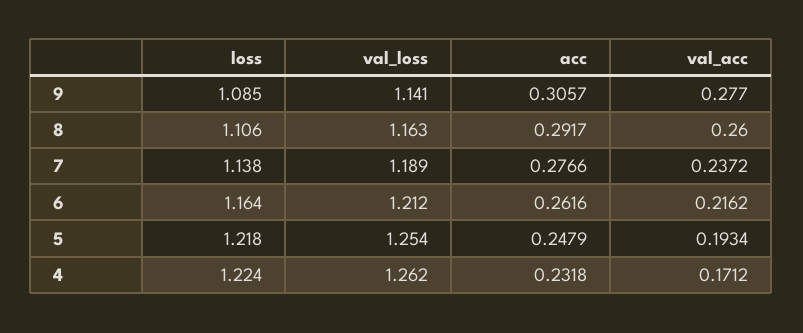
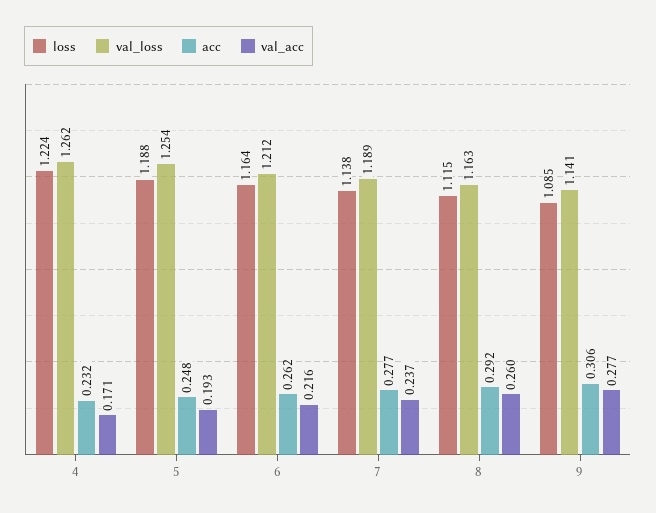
  {
    "loss": {
      "9": 1.085,
-     "8": 1.106,
+     "8": 1.115,
      "7": 1.138,
      "6": 1.164,
-     "5": 1.218,
+     "5": 1.188,
      "4": 1.224
    },
    "val_loss": {
      "9": 1.141,
      "8": 1.163,
      "7": 1.189,
      "6": 1.212,
      "5": 1.254,
      "4": 1.262
    },
    "acc": {
      "9": 0.3057,
      "8": 0.2917,
      "7": 0.2766,
      "6": 0.2616,
      "5": 0.2479,
      "4": 0.2318
    },
    "val_acc": {
      "9": 0.277,
      "8": 0.26,
      "7": 0.2372,
      "6": 0.2162,
      "5": 0.1934,
      "4": 0.1712
    }
  }

